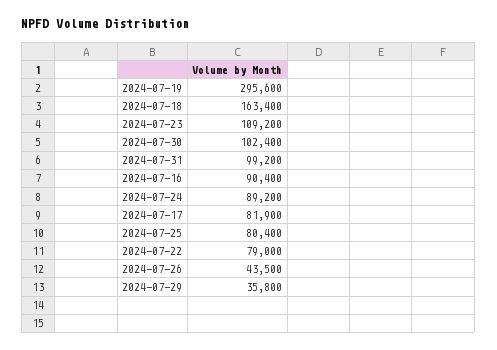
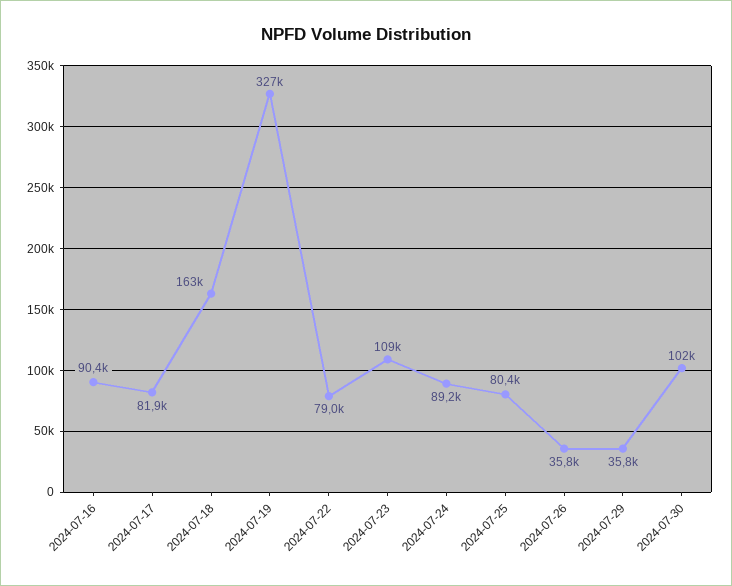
  {
-   "2024-07-19": 295600,
+   "2024-07-19": 327000,
    "2024-07-18": 163400,
    "2024-07-23": 109200,
    "2024-07-30": 102400,
-   "2024-07-31": 99200,
    "2024-07-16": 90400,
    "2024-07-24": 89200,
    "2024-07-17": 81900,
    "2024-07-25": 80400,
    "2024-07-22": 79000,
-   "2024-07-26": 43500,
+   "2024-07-26": 35800,
    "2024-07-29": 35800
  }

